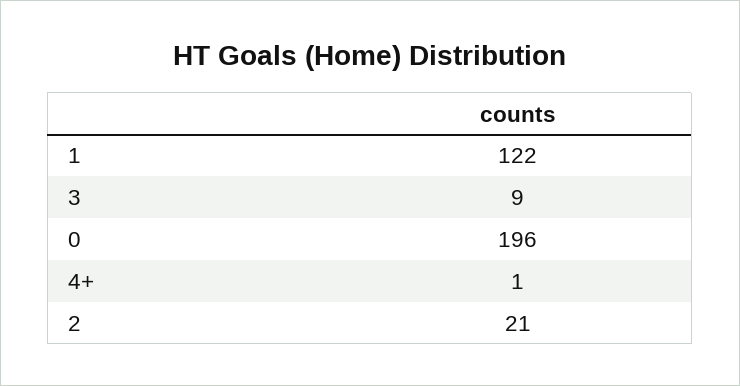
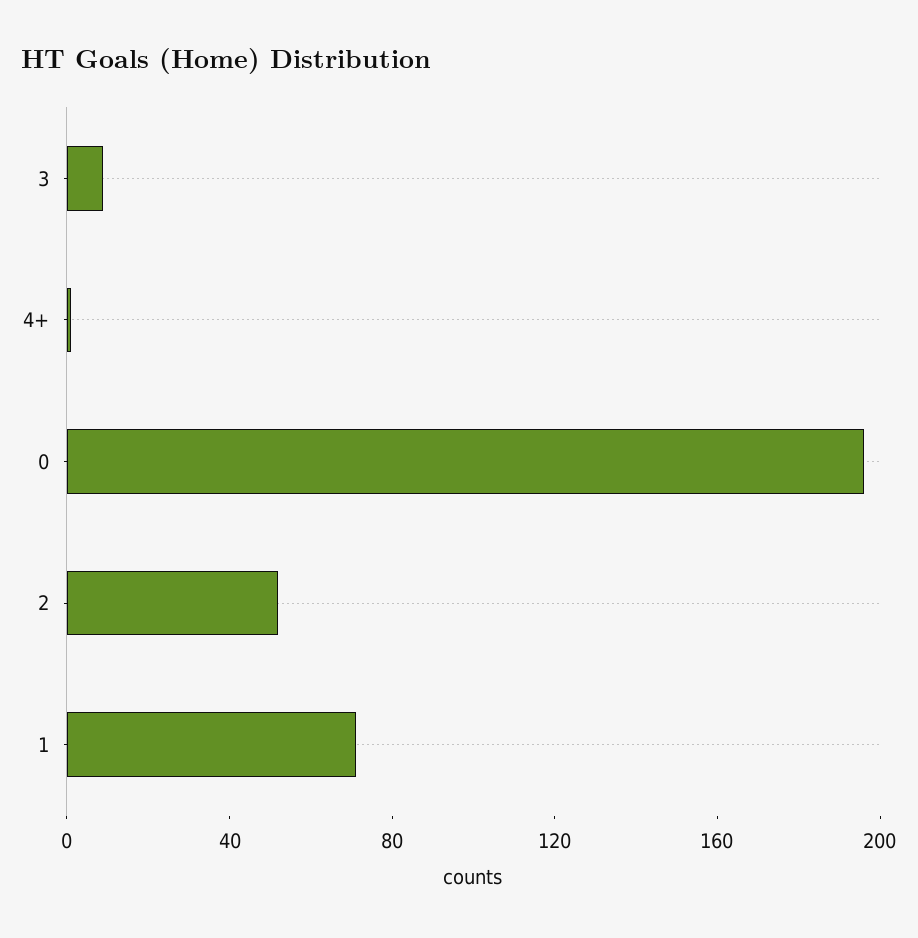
  {
-   "1": 122,
+   "1": 70,
    "3": 9,
    "0": 196,
    "4+": 1,
-   "2": 21
+   "2": 50
  }

